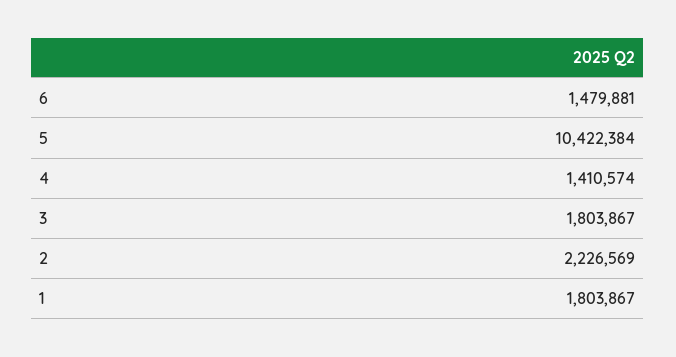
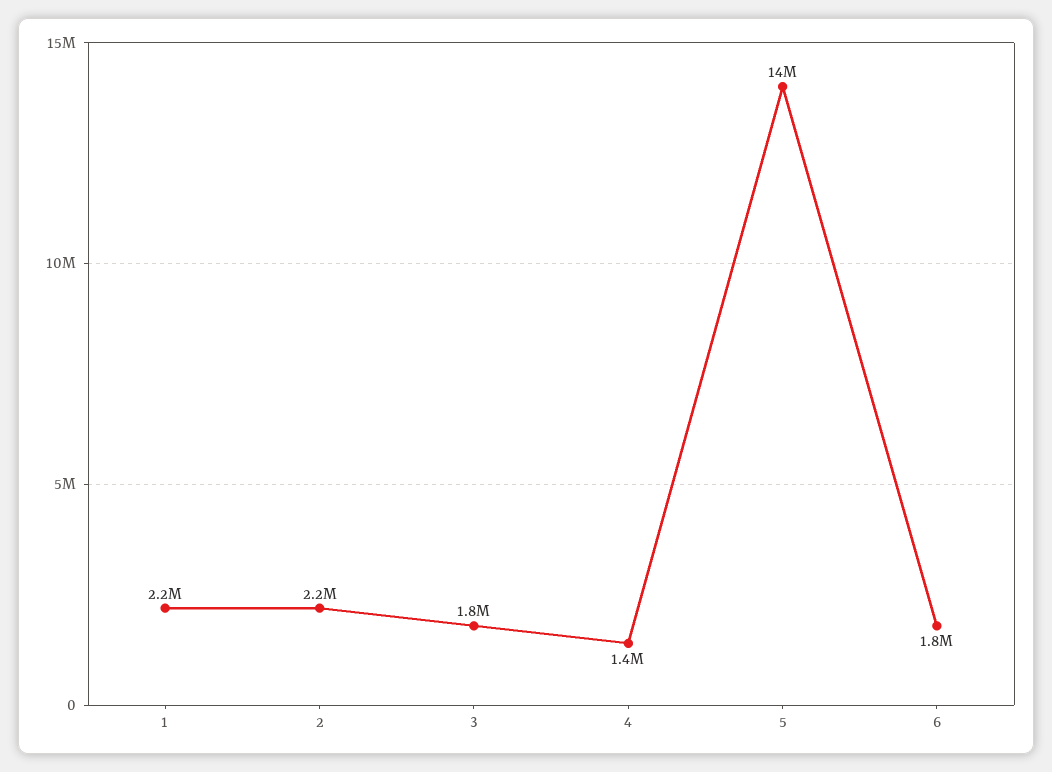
  {
-   "6": 1479881,
+   "6": 1800000,
-   "5": 10422384,
+   "5": 14000000,
    "4": 1410574,
    "3": 1803867,
    "2": 2226569,
-   "1": 1803867
+   "1": 2200000
  }

